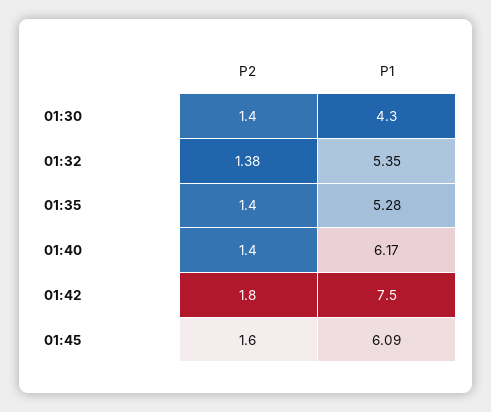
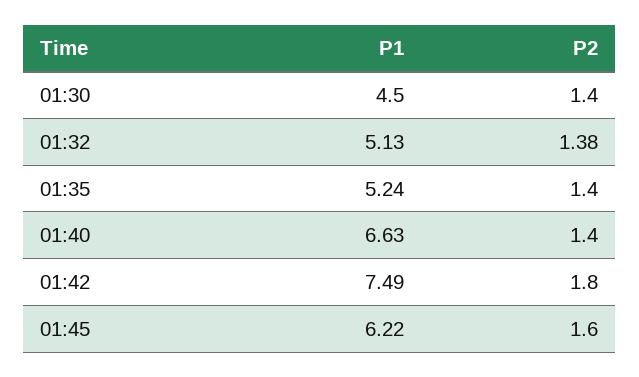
  {
    "P2": {
      "01:30": 1.4,
      "01:32": 1.38,
      "01:35": 1.4,
      "01:40": 1.4,
      "01:42": 1.8,
      "01:45": 1.6
    },
    "P1": {
-     "01:30": 4.3,
+     "01:30": 4.5,
-     "01:32": 5.35,
+     "01:32": 5.13,
-     "01:35": 5.28,
+     "01:35": 5.24,
-     "01:40": 6.17,
+     "01:40": 6.63,
-     "01:42": 7.5,
+     "01:42": 7.49,
-     "01:45": 6.09
+     "01:45": 6.22
    }
  }

